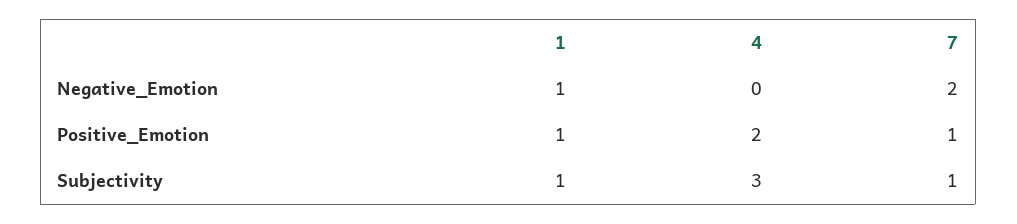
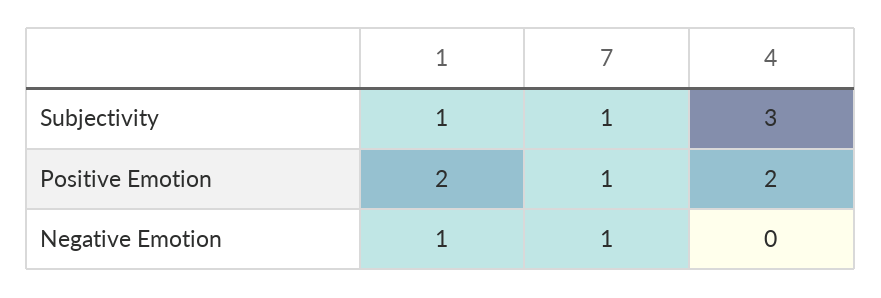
  {
    "1": {
      "Negative_Emotion": 1,
-     "Positive_Emotion": 1,
+     "Positive_Emotion": 2,
      "Subjectivity": 1
    },
    "4": {
      "Negative_Emotion": 0,
      "Positive_Emotion": 2,
      "Subjectivity": 3
    },
    "7": {
-     "Negative_Emotion": 2,
+     "Negative_Emotion": 1,
      "Positive_Emotion": 1,
      "Subjectivity": 1
    }
  }

